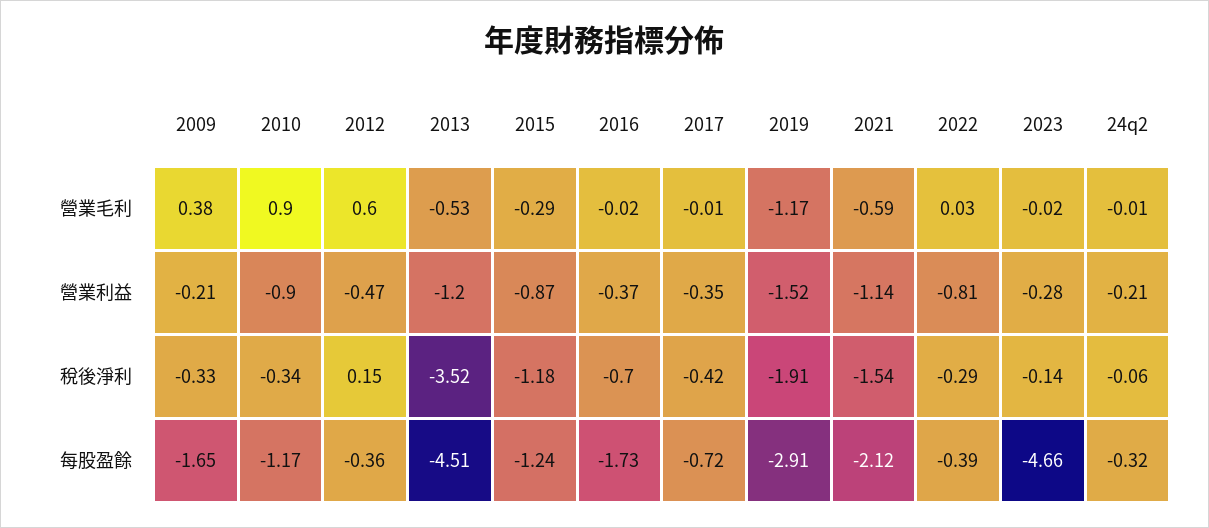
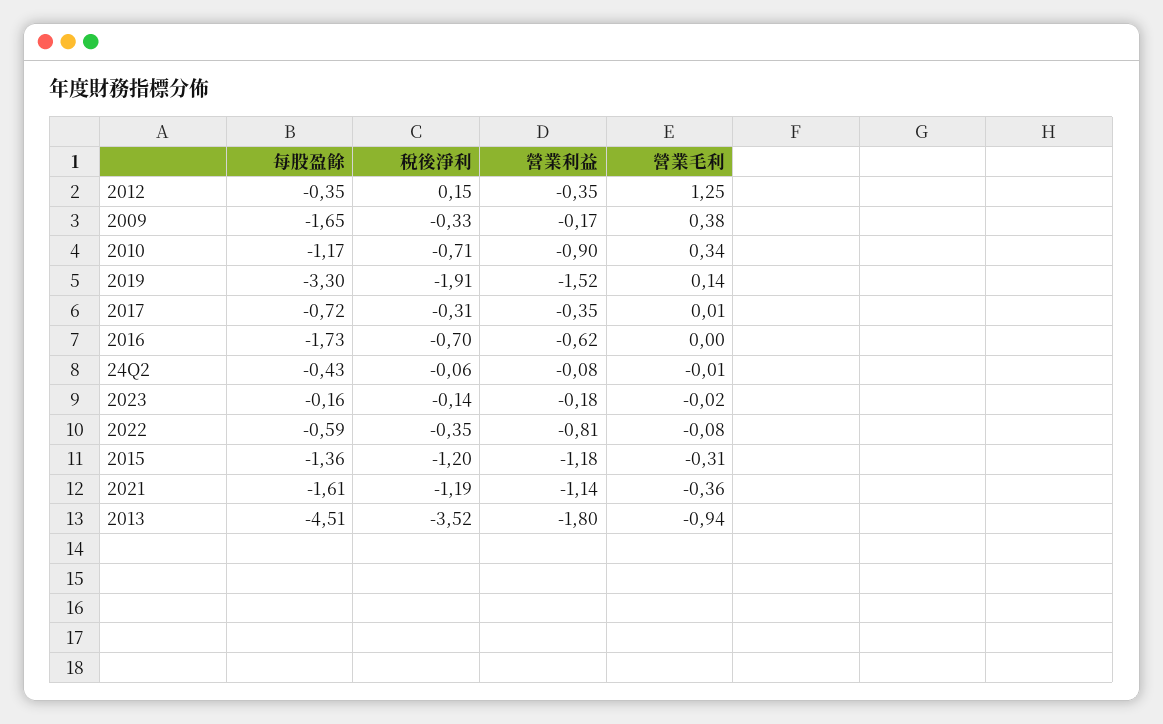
  {
    "2009": {
      "營業毛利": 0.38,
-     "營業利益": -0.21,
+     "營業利益": -0.17,
      "稅後淨利": -0.33,
      "每股盈餘": -1.65
    },
    "2010": {
-     "營業毛利": 0.9,
+     "營業毛利": 0.34,
      "營業利益": -0.9,
-     "稅後淨利": -0.34,
+     "稅後淨利": -0.71,
      "每股盈餘": -1.17
    },
    "2012": {
-     "營業毛利": 0.6,
+     "營業毛利": 1.25,
-     "營業利益": -0.47,
+     "營業利益": -0.35,
      "稅後淨利": 0.15,
-     "每股盈餘": -0.36
+     "每股盈餘": -0.35
    },
    "2013": {
-     "營業毛利": -0.53,
+     "營業毛利": -0.94,
-     "營業利益": -1.2,
+     "營業利益": -1.8,
      "稅後淨利": -3.52,
      "每股盈餘": -4.51
    },
    "2015": {
-     "營業毛利": -0.29,
+     "營業毛利": -0.31,
-     "營業利益": -0.87,
+     "營業利益": -1.18,
-     "稅後淨利": -1.18,
+     "稅後淨利": -1.2,
-     "每股盈餘": -1.24
+     "每股盈餘": -1.36
    },
    "2016": {
-     "營業毛利": -0.02,
+     "營業毛利": 0,
-     "營業利益": -0.37,
+     "營業利益": -0.62,
      "稅後淨利": -0.7,
      "每股盈餘": -1.73
    },
    "2017": {
-     "營業毛利": -0.01,
+     "營業毛利": 0.01,
      "營業利益": -0.35,
-     "稅後淨利": -0.42,
+     "稅後淨利": -0.31,
      "每股盈餘": -0.72
    },
    "2019": {
-     "營業毛利": -1.17,
+     "營業毛利": 0.14,
      "營業利益": -1.52,
      "稅後淨利": -1.91,
-     "每股盈餘": -2.91
+     "每股盈餘": -3.3
    },
    "2021": {
-     "營業毛利": -0.59,
+     "營業毛利": -0.36,
      "營業利益": -1.14,
-     "稅後淨利": -1.54,
+     "稅後淨利": -1.19,
-     "每股盈餘": -2.12
+     "每股盈餘": -1.61
    },
    "2022": {
-     "營業毛利": 0.03,
+     "營業毛利": -0.08,
      "營業利益": -0.81,
-     "稅後淨利": -0.29,
+     "稅後淨利": -0.35,
-     "每股盈餘": -0.39
+     "每股盈餘": -0.59
    },
    "2023": {
      "營業毛利": -0.02,
-     "營業利益": -0.28,
+     "營業利益": -0.18,
      "稅後淨利": -0.14,
-     "每股盈餘": -4.66
+     "每股盈餘": -0.16
    },
    "24q2": {
      "營業毛利": -0.01,
-     "營業利益": -0.21,
+     "營業利益": -0.08,
      "稅後淨利": -0.06,
-     "每股盈餘": -0.32
+     "每股盈餘": -0.43
    }
  }

